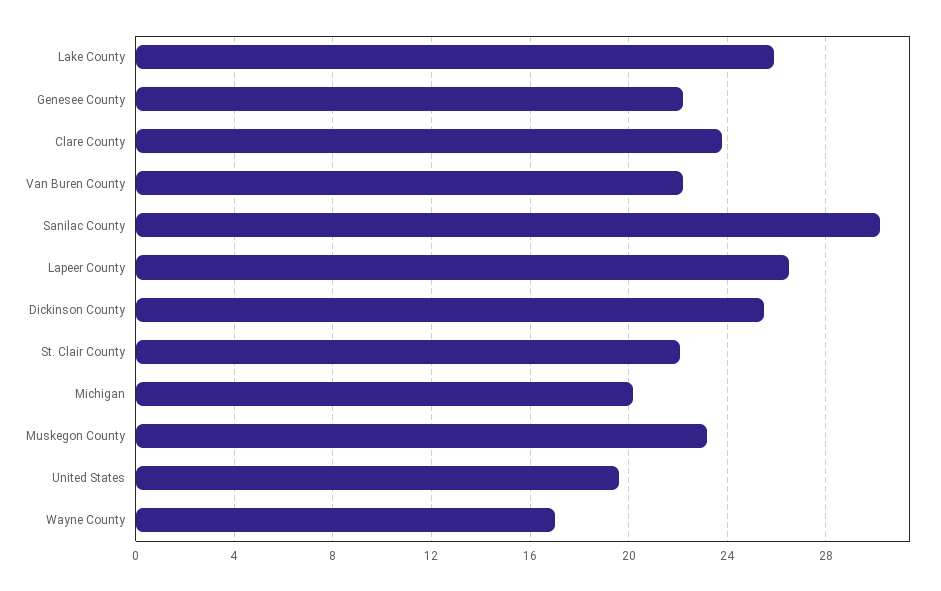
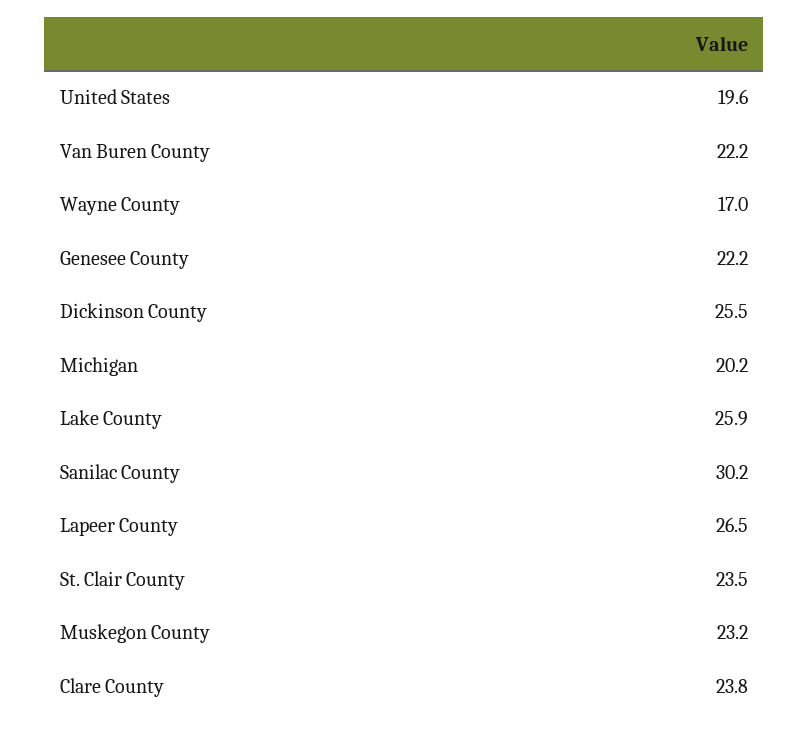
  {
    "Lake County": 25.9,
    "Genesee County": 22.2,
    "Clare County": 23.8,
    "Van Buren County": 22.2,
    "Sanilac County": 30.2,
    "Lapeer County": 26.5,
    "Dickinson County": 25.5,
-   "St. Clair County": 22,
+   "St. Clair County": 23.5,
    "Michigan": 20.2,
    "Muskegon County": 23.2,
    "United States": 19.6,
    "Wayne County": 17
  }

